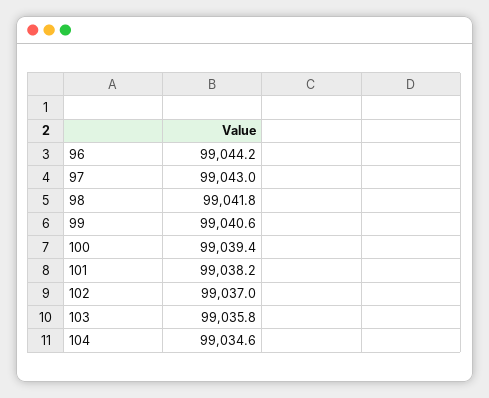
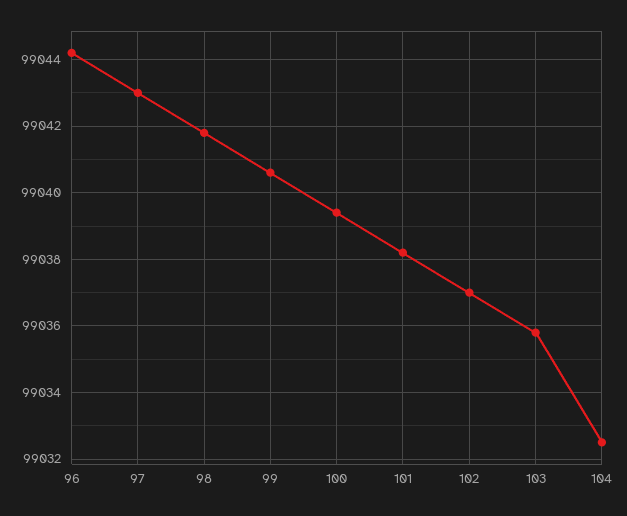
  {
    "96": 99044.2,
    "97": 99043,
    "98": 99041.8,
    "99": 99040.6,
    "100": 99039.4,
    "101": 99038.2,
    "102": 99037,
    "103": 99035.8,
-   "104": 99034.6
+   "104": 99032.5
  }

